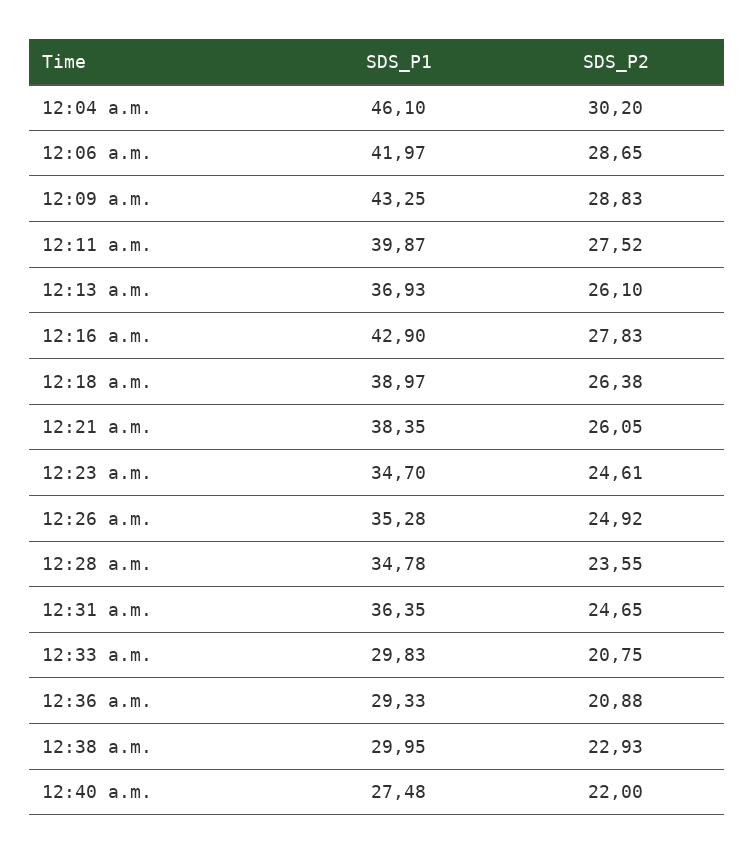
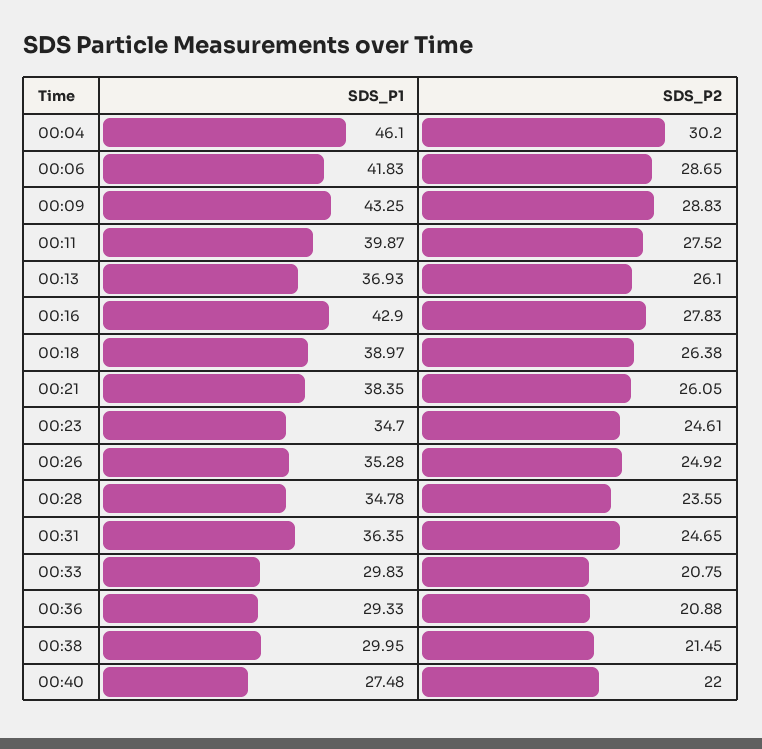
  {
    "SDS_P1": {
      "12:04 a.m.": 46.1,
-     "12:06 a.m.": 41.97,
+     "12:06 a.m.": 41.83,
      "12:09 a.m.": 43.25,
      "12:11 a.m.": 39.87,
      "12:13 a.m.": 36.93,
      "12:16 a.m.": 42.9,
      "12:18 a.m.": 38.97,
      "12:21 a.m.": 38.35,
      "12:23 a.m.": 34.7,
      "12:26 a.m.": 35.28,
      "12:28 a.m.": 34.78,
      "12:31 a.m.": 36.35,
      "12:33 a.m.": 29.83,
      "12:36 a.m.": 29.33,
      "12:38 a.m.": 29.95,
      "12:40 a.m.": 27.48
    },
    "SDS_P2": {
      "12:04 a.m.": 30.2,
      "12:06 a.m.": 28.65,
      "12:09 a.m.": 28.83,
      "12:11 a.m.": 27.52,
      "12:13 a.m.": 26.1,
      "12:16 a.m.": 27.83,
      "12:18 a.m.": 26.38,
      "12:21 a.m.": 26.05,
      "12:23 a.m.": 24.61,
      "12:26 a.m.": 24.92,
      "12:28 a.m.": 23.55,
      "12:31 a.m.": 24.65,
      "12:33 a.m.": 20.75,
      "12:36 a.m.": 20.88,
-     "12:38 a.m.": 22.93,
+     "12:38 a.m.": 21.45,
      "12:40 a.m.": 22
    }
  }

